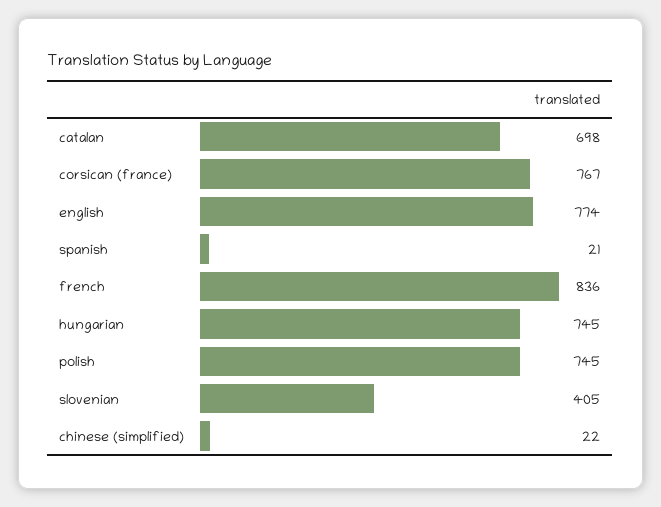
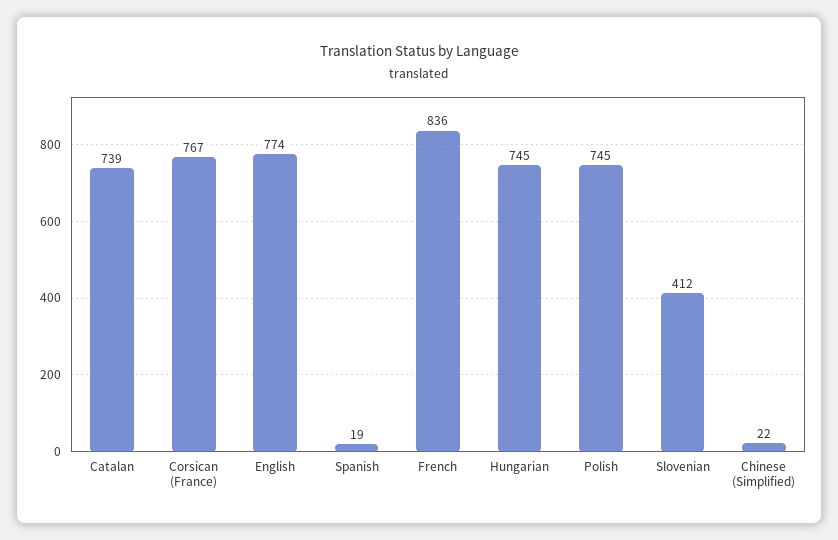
  {
-   "catalan": 698,
+   "catalan": 739,
    "corsican (france)": 767,
    "english": 774,
-   "spanish": 21,
+   "spanish": 19,
    "french": 836,
    "hungarian": 745,
    "polish": 745,
-   "slovenian": 405,
+   "slovenian": 412,
    "chinese (simplified)": 22
  }

